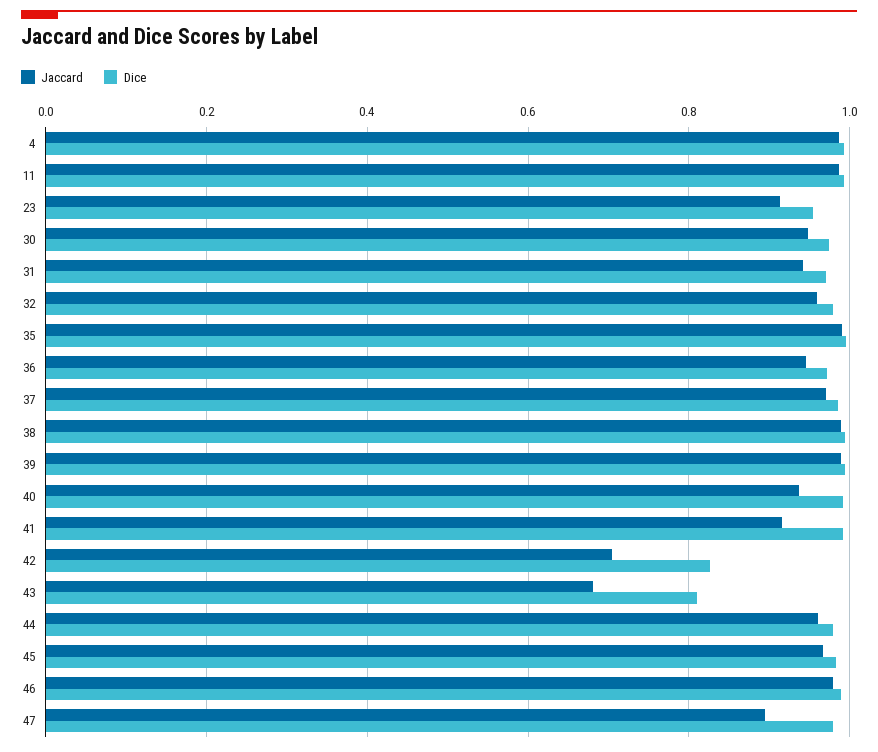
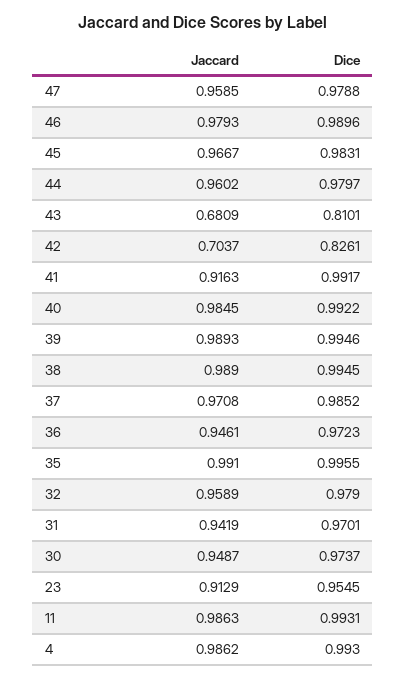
  {
    "Jaccard": {
      "4": 0.9862,
      "11": 0.9863,
      "23": 0.9129,
      "30": 0.9487,
      "31": 0.9419,
      "32": 0.9589,
      "35": 0.991,
      "36": 0.9461,
      "37": 0.9708,
      "38": 0.989,
      "39": 0.9893,
-     "40": 0.94,
+     "40": 0.9845,
      "41": 0.9163,
      "42": 0.7037,
      "43": 0.6809,
      "44": 0.9602,
      "45": 0.9667,
      "46": 0.9793,
-     "47": 0.9
+     "47": 0.9585
    },
    "Dice": {
      "4": 0.993,
      "11": 0.9931,
      "23": 0.9545,
      "30": 0.9737,
      "31": 0.9701,
      "32": 0.979,
      "35": 0.9955,
      "36": 0.9723,
      "37": 0.9852,
      "38": 0.9945,
      "39": 0.9946,
      "40": 0.9922,
      "41": 0.9917,
      "42": 0.8261,
      "43": 0.8101,
      "44": 0.9797,
      "45": 0.9831,
      "46": 0.9896,
      "47": 0.9788
    }
  }

